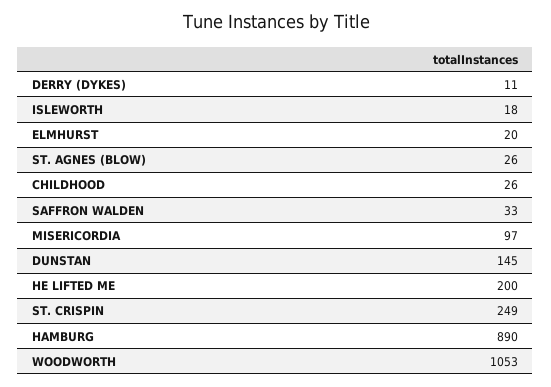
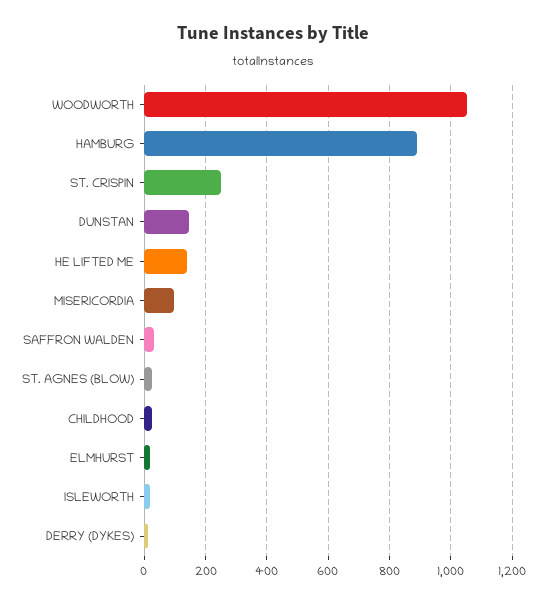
  {
    "DERRY (DYKES)": 11,
    "ISLEWORTH": 18,
    "ELMHURST": 20,
    "ST. AGNES (BLOW)": 26,
    "CHILDHOOD": 26,
    "SAFFRON WALDEN": 33,
    "MISERICORDIA": 97,
    "DUNSTAN": 145,
-   "HE LIFTED ME": 200,
+   "HE LIFTED ME": 140,
    "ST. CRISPIN": 249,
    "HAMBURG": 890,
    "WOODWORTH": 1053
  }

